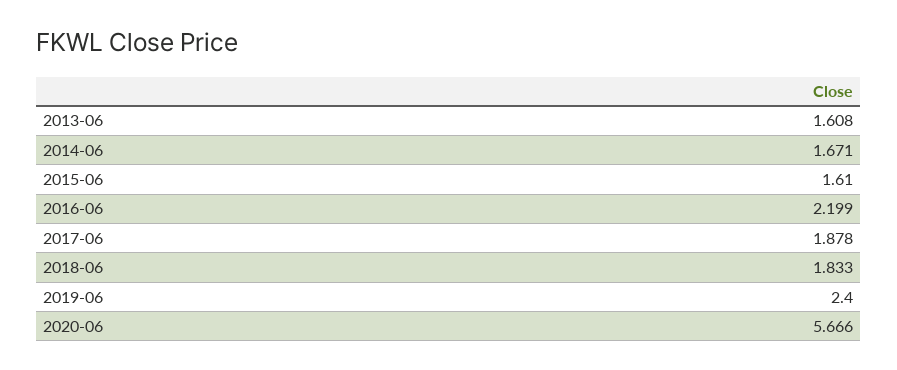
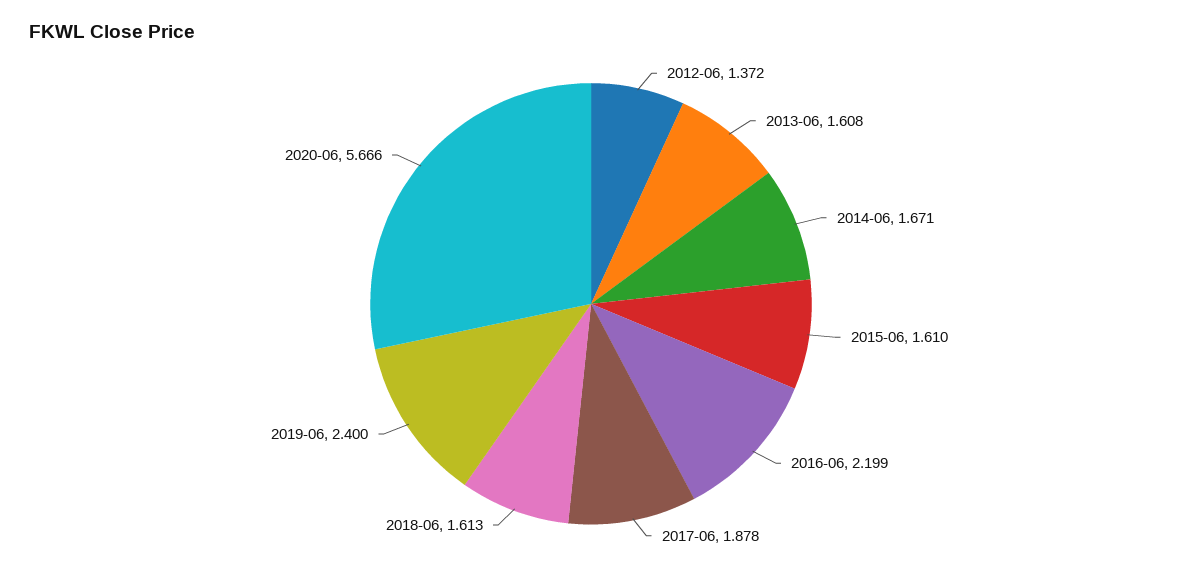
  {
    "2013-06": 1.608,
    "2014-06": 1.671,
    "2015-06": 1.61,
    "2016-06": 2.199,
    "2017-06": 1.878,
-   "2018-06": 1.833,
+   "2018-06": 1.613,
    "2019-06": 2.4,
-   "2020-06": 5.666
+   "2020-06": 5.666,
+   "2012-06": 1.372
  }

